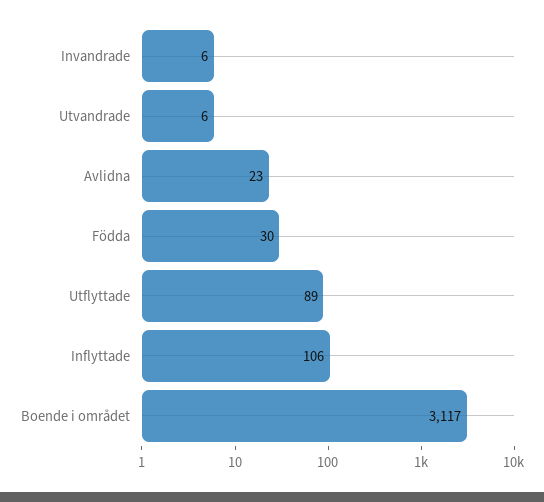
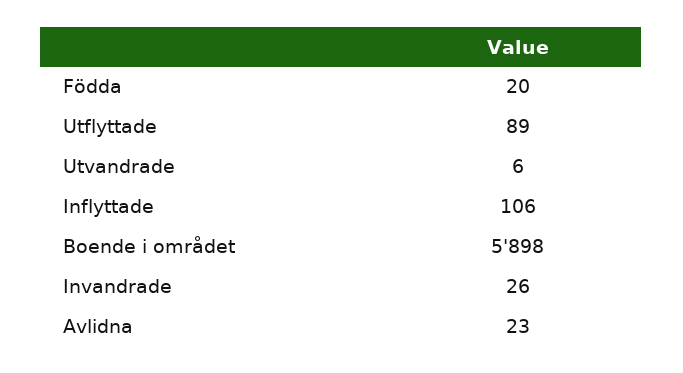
  {
-   "Invandrade": 6,
+   "Invandrade": 26,
    "Utvandrade": 6,
    "Avlidna": 23,
-   "Födda": 30,
+   "Födda": 20,
    "Utflyttade": 89,
    "Inflyttade": 106,
-   "Boende i området": 3117
+   "Boende i området": 5898
  }

